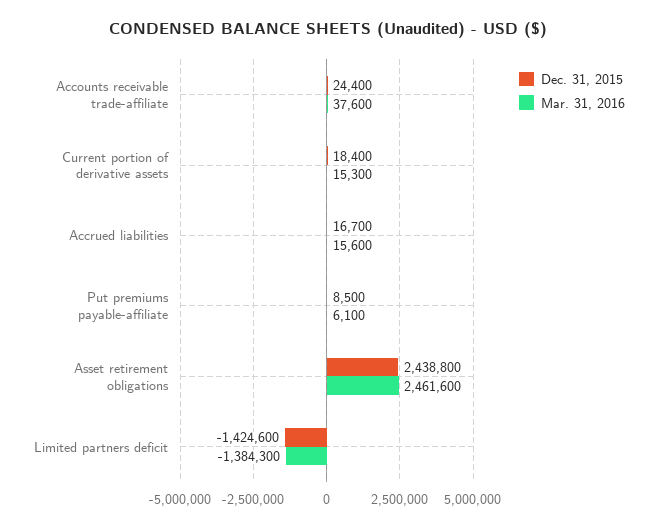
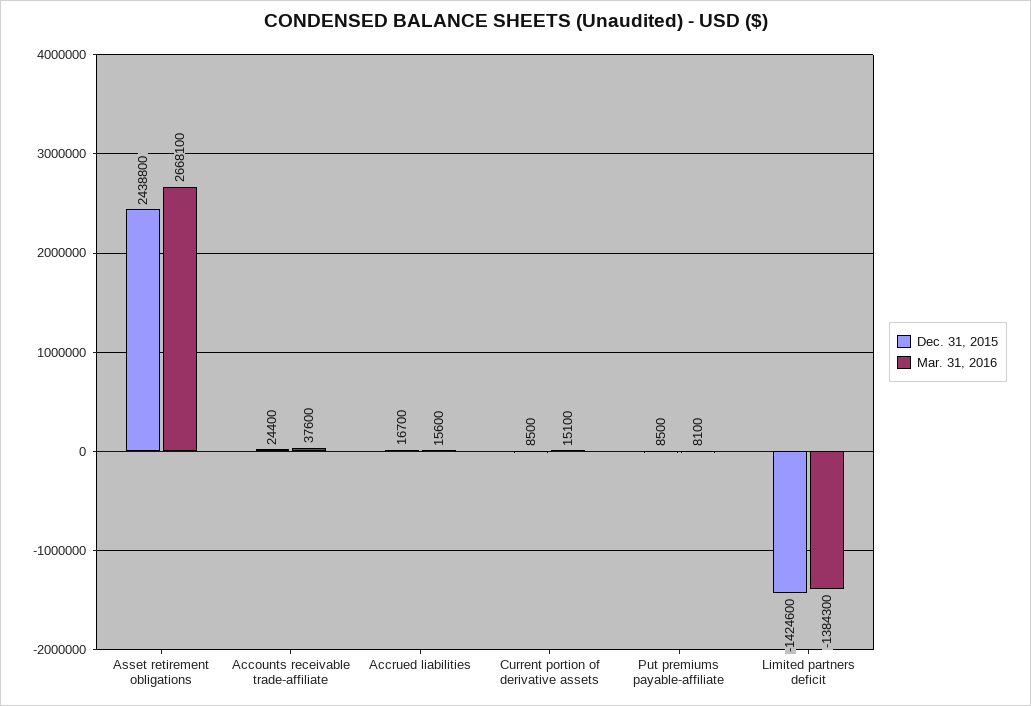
  {
    "Dec. 31, 2015": {
      "Accounts receivable trade-affiliate": 24400,
-     "Current portion of derivative assets": 18400,
+     "Current portion of derivative assets": 8500,
      "Accrued liabilities": 16700,
      "Put premiums payable-affiliate": 8500,
      "Asset retirement obligations": 2438800,
      "Limited partners deficit": -1424600
    },
    "Mar. 31, 2016": {
      "Accounts receivable trade-affiliate": 37600,
-     "Current portion of derivative assets": 15300,
+     "Current portion of derivative assets": 15100,
      "Accrued liabilities": 15600,
-     "Put premiums payable-affiliate": 6100,
+     "Put premiums payable-affiliate": 8100,
-     "Asset retirement obligations": 2461600,
+     "Asset retirement obligations": 2668100,
      "Limited partners deficit": -1384300
    }
  }

